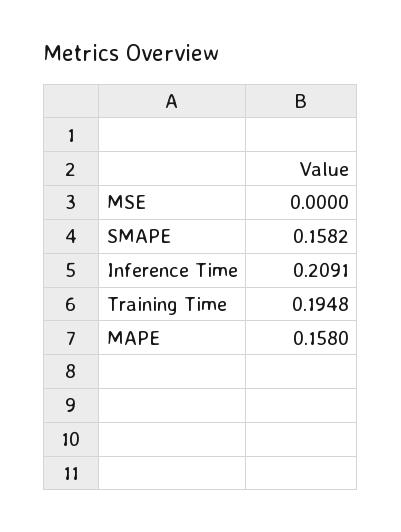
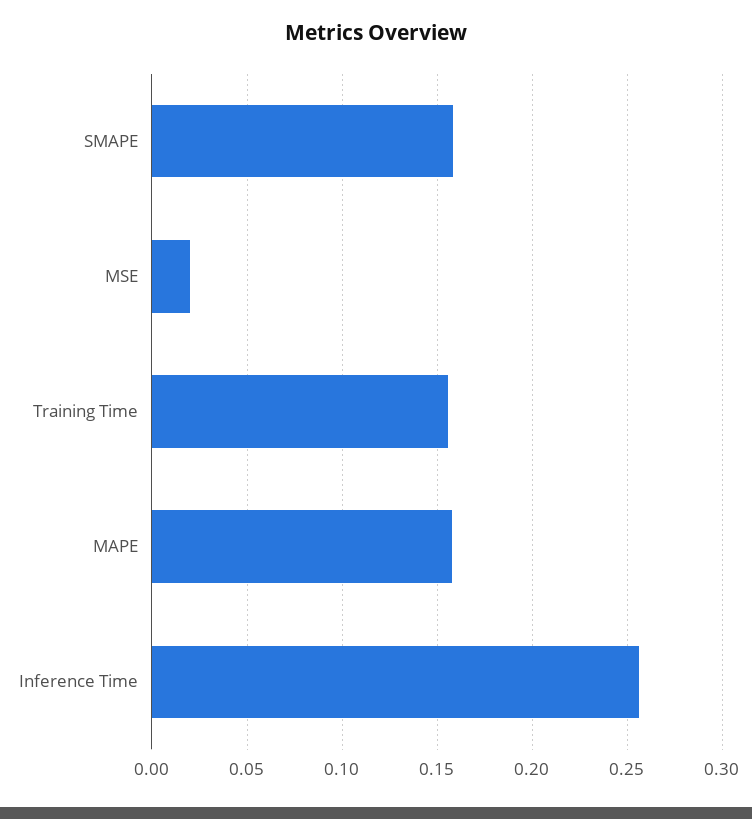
  {
-   "MSE": 0,
+   "MSE": 0.02,
    "SMAPE": 0.1582,
-   "Inference Time": 0.2091,
+   "Inference Time": 0.255,
-   "Training Time": 0.1948,
+   "Training Time": 0.155,
    "MAPE": 0.158
  }

